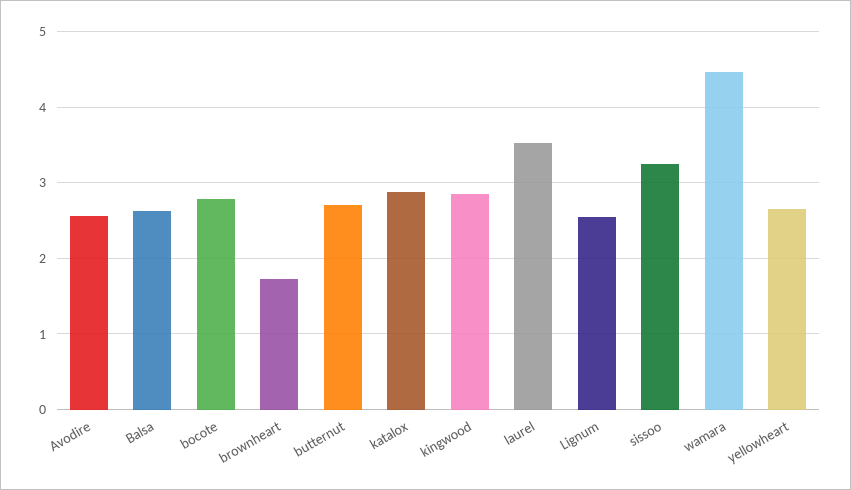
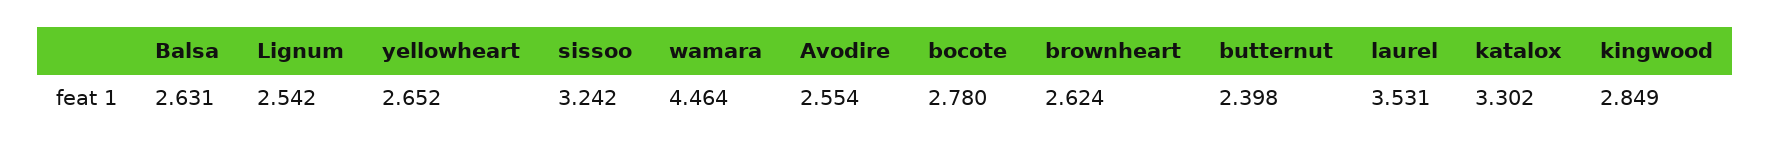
  {
    "Avodire": 2.554,
    "Balsa": 2.631,
    "bocote": 2.78,
-   "brownheart": 1.7,
+   "brownheart": 2.624,
-   "butternut": 2.7,
+   "butternut": 2.398,
-   "katalox": 2.9,
+   "katalox": 3.302,
    "kingwood": 2.849,
    "laurel": 3.531,
    "Lignum": 2.542,
    "sissoo": 3.242,
    "wamara": 4.464,
    "yellowheart": 2.652
  }

